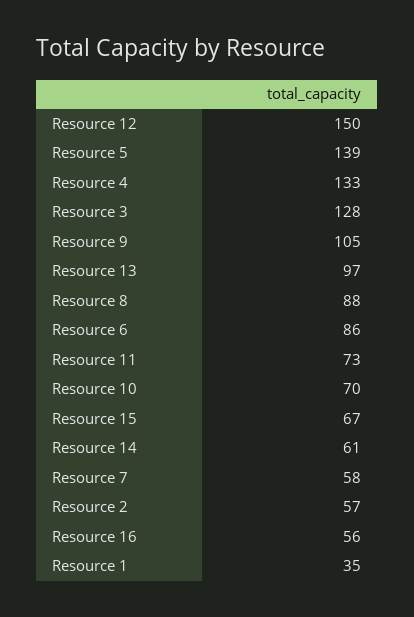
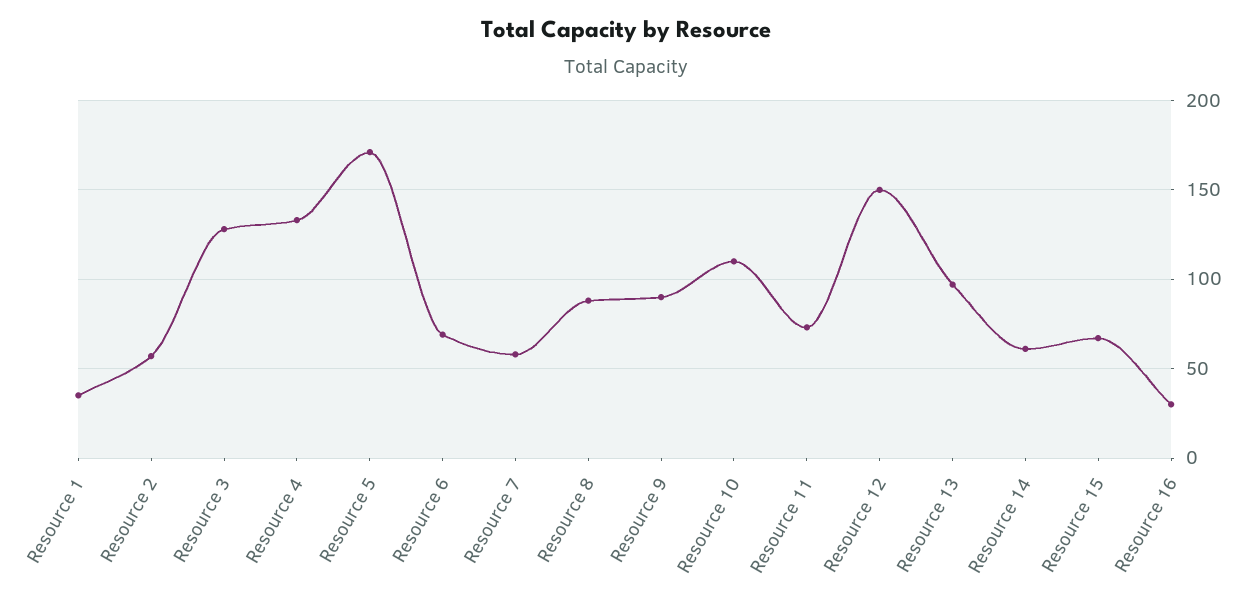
  {
    "Resource 12": 150,
-   "Resource 5": 139,
+   "Resource 5": 170,
    "Resource 4": 133,
    "Resource 3": 128,
-   "Resource 9": 105,
+   "Resource 9": 90,
    "Resource 13": 97,
    "Resource 8": 88,
-   "Resource 6": 86,
+   "Resource 6": 70,
    "Resource 11": 73,
-   "Resource 10": 70,
+   "Resource 10": 110,
    "Resource 15": 67,
    "Resource 14": 61,
    "Resource 7": 58,
    "Resource 2": 57,
-   "Resource 16": 56,
+   "Resource 16": 30,
    "Resource 1": 35
  }

